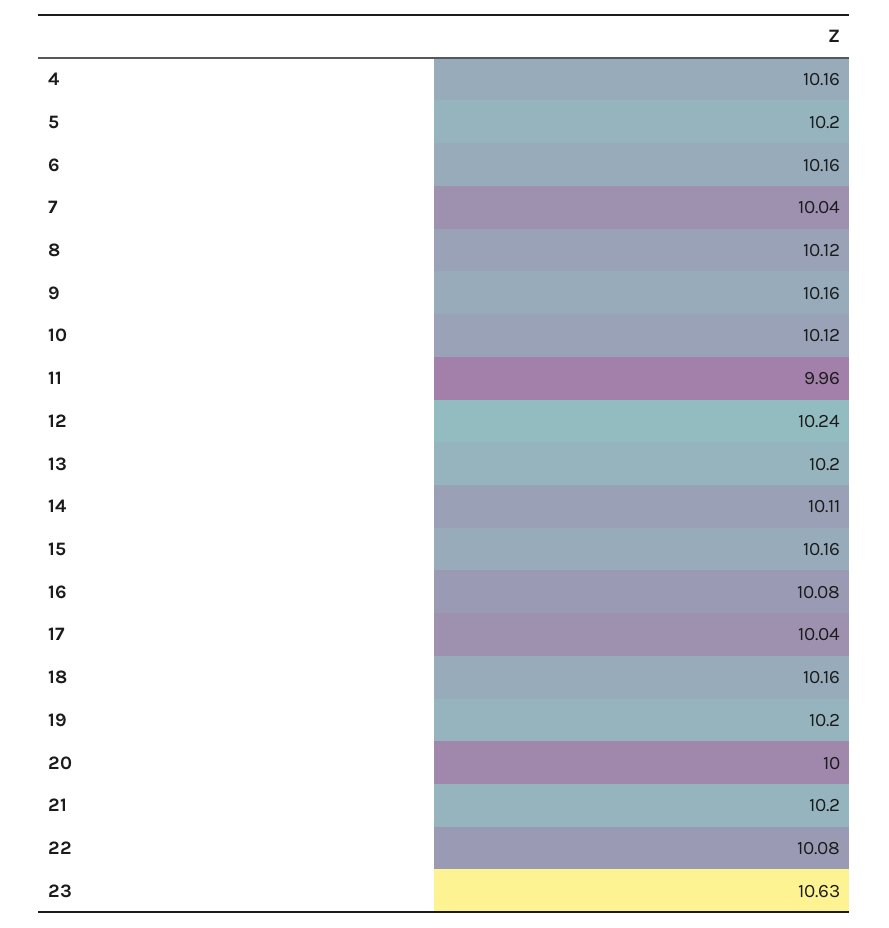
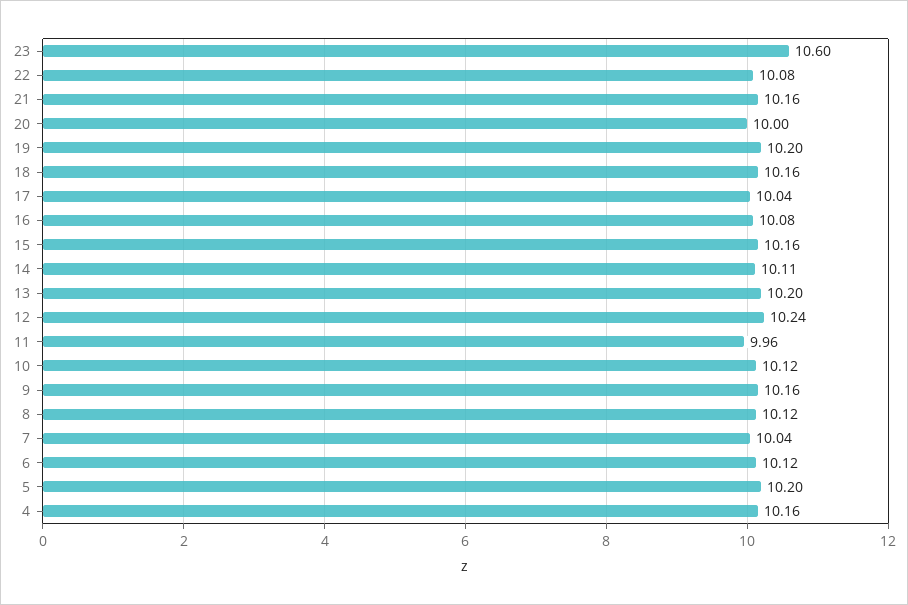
  {
    "4": 10.16,
    "5": 10.2,
-   "6": 10.16,
+   "6": 10.12,
    "7": 10.04,
    "8": 10.12,
    "9": 10.16,
    "10": 10.12,
    "11": 9.96,
    "12": 10.24,
    "13": 10.2,
    "14": 10.11,
    "15": 10.16,
    "16": 10.08,
    "17": 10.04,
    "18": 10.16,
    "19": 10.2,
    "20": 10,
-   "21": 10.2,
+   "21": 10.16,
    "22": 10.08,
-   "23": 10.63
+   "23": 10.6
  }

